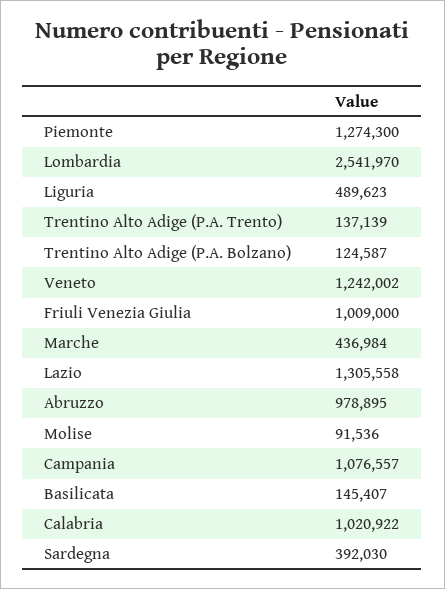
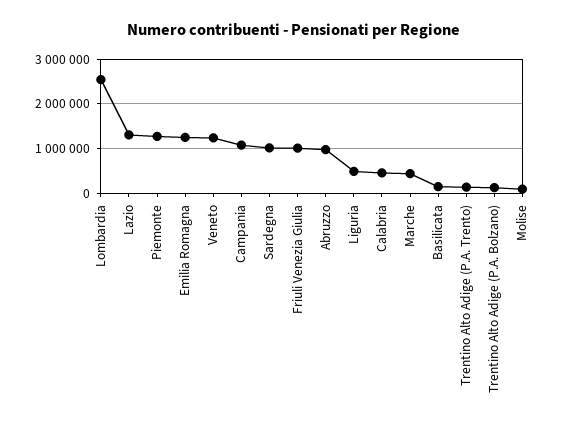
  {
    "Piemonte": 1274300,
    "Lombardia": 2541970,
    "Liguria": 489623,
    "Trentino Alto Adige (P.A. Trento)": 137139,
    "Trentino Alto Adige (P.A. Bolzano)": 124587,
    "Veneto": 1242002,
    "Friuli Venezia Giulia": 1009000,
    "Marche": 436984,
    "Lazio": 1305558,
    "Abruzzo": 978895,
    "Molise": 91536,
    "Campania": 1076557,
    "Basilicata": 145407,
-   "Calabria": 1020922,
+   "Calabria": 400000,
-   "Sardegna": 392030
+   "Sardegna": 1000000,
+   "Emilia Romagna": 1200000
  }

